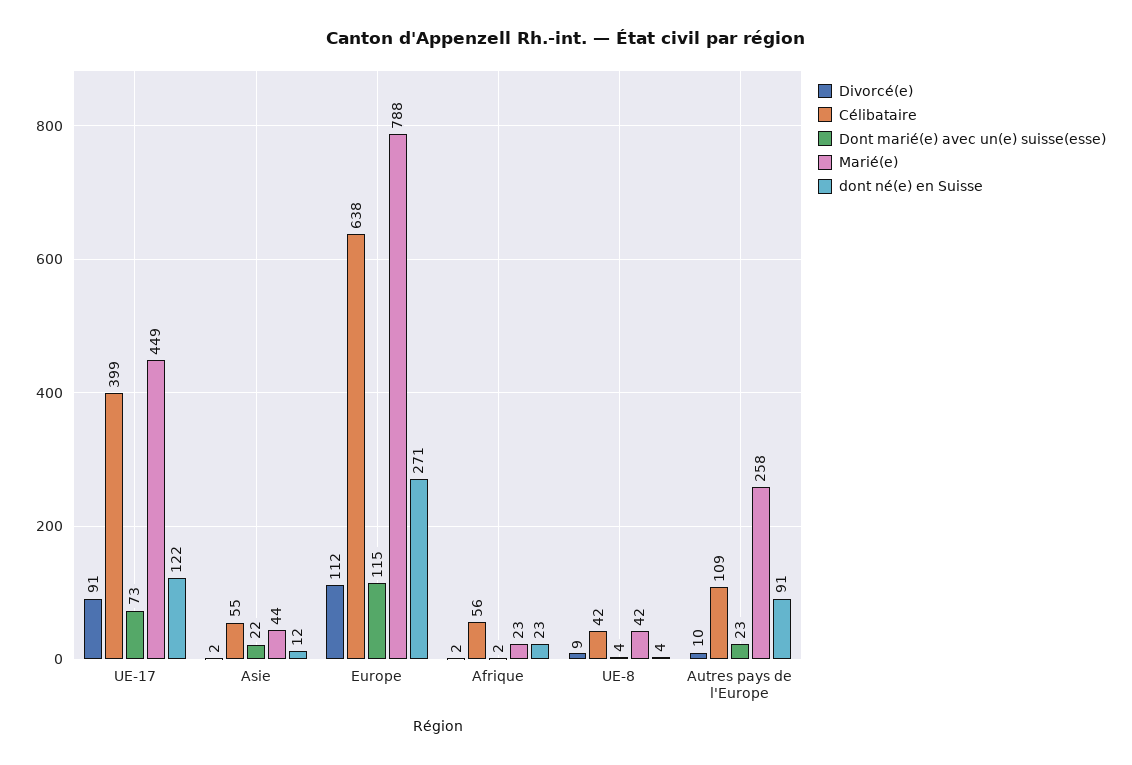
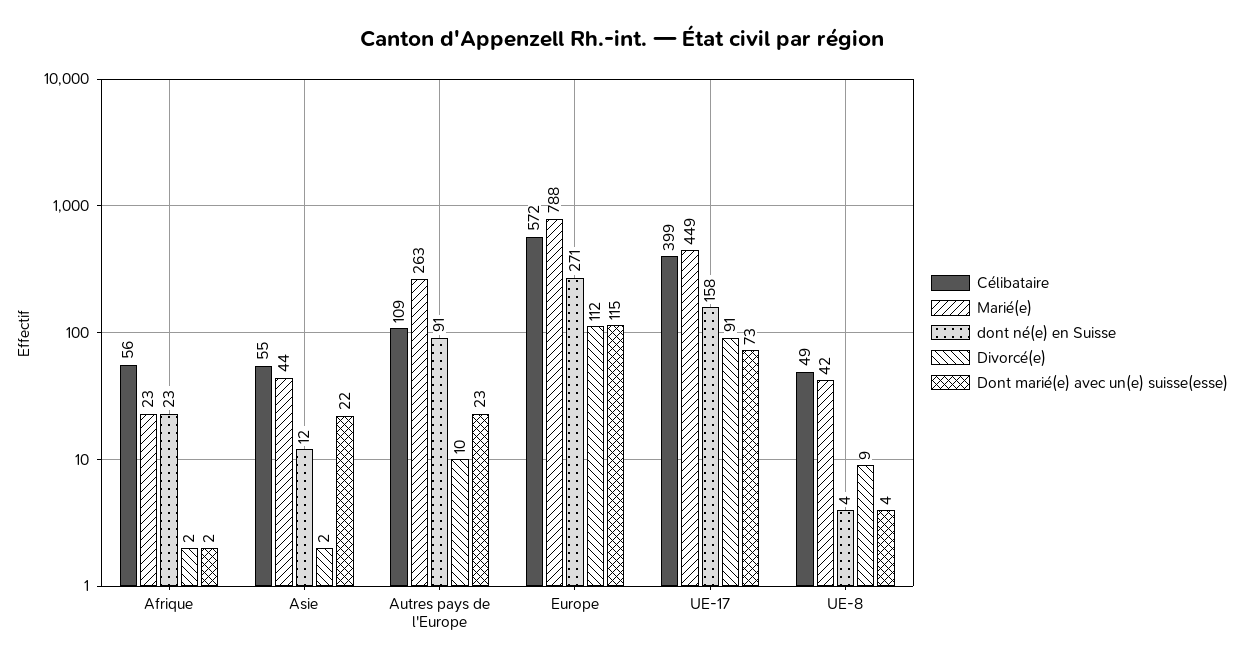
  {
    "Divorcé(e)": {
      "UE-17": 91,
      "Asie": 2,
      "Europe": 112,
      "Afrique": 2,
      "UE-8": 9,
      "Autres pays de l'Europe": 10
    },
    "Célibataire": {
      "UE-17": 399,
      "Asie": 55,
-     "Europe": 638,
+     "Europe": 572,
      "Afrique": 56,
-     "UE-8": 42,
+     "UE-8": 49,
      "Autres pays de l'Europe": 109
    },
    "Dont marié(e) avec un(e) suisse(esse)": {
      "UE-17": 73,
      "Asie": 22,
      "Europe": 115,
      "Afrique": 2,
      "UE-8": 4,
      "Autres pays de l'Europe": 23
    },
    "Marié(e)": {
      "UE-17": 449,
      "Asie": 44,
      "Europe": 788,
      "Afrique": 23,
      "UE-8": 42,
-     "Autres pays de l'Europe": 258
+     "Autres pays de l'Europe": 263
    },
    "dont né(e) en Suisse": {
-     "UE-17": 122,
+     "UE-17": 158,
      "Asie": 12,
      "Europe": 271,
      "Afrique": 23,
      "UE-8": 4,
      "Autres pays de l'Europe": 91
    }
  }

